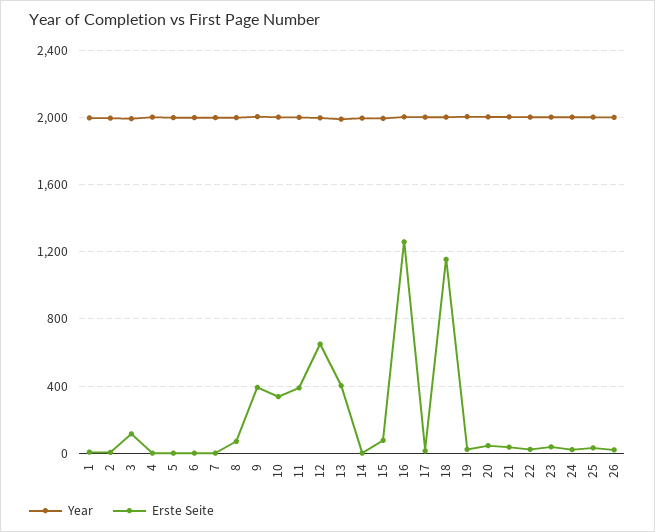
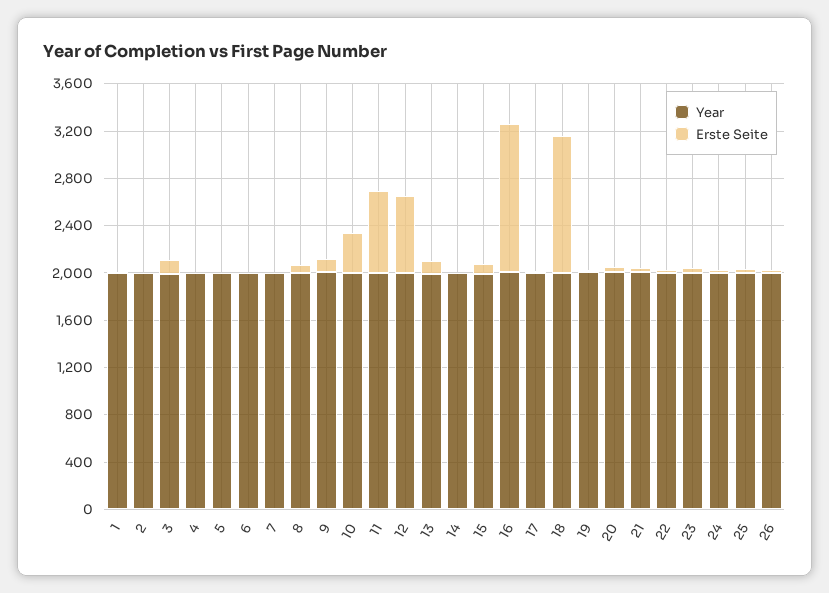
  {
    "Year": {
      "1": 2000,
      "2": 2000,
      "3": 2000,
      "4": 2000,
      "5": 2000,
      "6": 2000,
      "7": 2000,
      "8": 2000,
      "9": 2000,
      "10": 2000,
      "11": 2000,
      "12": 2000,
      "13": 2000,
      "14": 2000,
      "15": 2000,
      "16": 2000,
      "17": 2000,
      "18": 2000,
      "19": 2000,
      "20": 2000,
      "21": 2000,
      "22": 2000,
      "23": 2000,
      "24": 2000,
      "25": 2000,
      "26": 2000
    },
    "Erste Seite": {
      "1": 0,
      "2": 0,
      "3": 100,
      "4": 0,
      "5": 0,
      "6": 0,
      "7": 0,
      "8": 50,
-     "9": 400,
+     "9": 100,
      "10": 350,
-     "11": 400,
+     "11": 700,
      "12": 650,
-     "13": 400,
+     "13": 100,
      "14": 0,
      "15": 100,
      "16": 1250,
      "17": 0,
      "18": 1150,
      "19": 0,
      "20": 50,
      "21": 50,
      "22": 0,
      "23": 50,
      "24": 0,
      "25": 50,
      "26": 0
    }
  }

